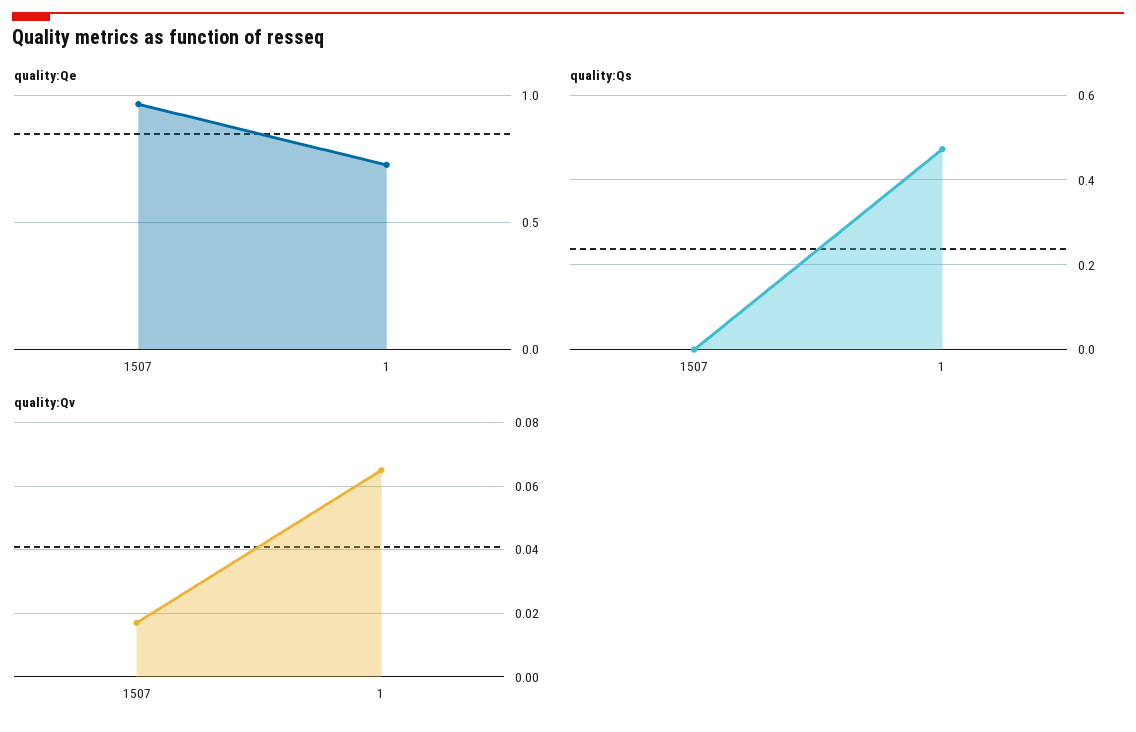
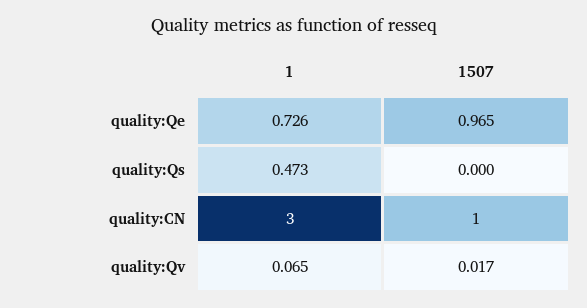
  {
    "quality:Qe": {
      "1507": 0.965,
      "1": 0.726
    },
    "quality:Qs": {
      "1507": 0,
      "1": 0.473
    },
    "quality:Qv": {
      "1507": 0.017,
      "1": 0.065
-   }
+   },
+   "quality:CN": {
+     "1": 3,
+     "1507": 1
+   }
  }

